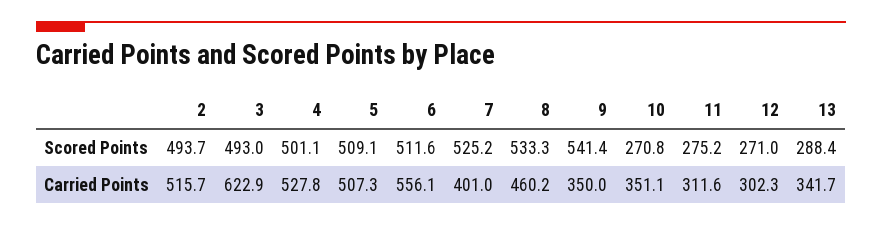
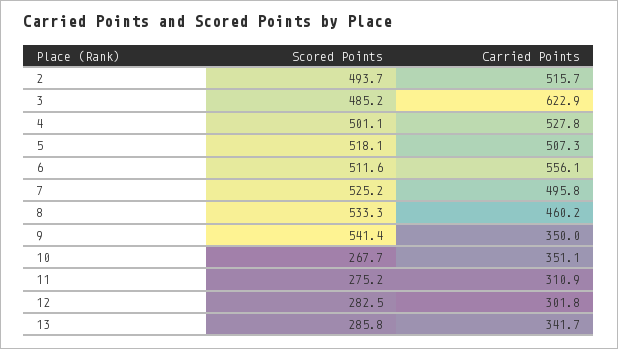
  {
    "2": {
      "Scored Points": 493.7,
      "Carried Points": 515.7
    },
    "3": {
-     "Scored Points": 493,
+     "Scored Points": 485.2,
      "Carried Points": 622.9
    },
    "4": {
      "Scored Points": 501.1,
      "Carried Points": 527.8
    },
    "5": {
-     "Scored Points": 509.1,
+     "Scored Points": 518.1,
      "Carried Points": 507.3
    },
    "6": {
      "Scored Points": 511.6,
      "Carried Points": 556.1
    },
    "7": {
      "Scored Points": 525.2,
-     "Carried Points": 401
+     "Carried Points": 495.8
    },
    "8": {
      "Scored Points": 533.3,
      "Carried Points": 460.2
    },
    "9": {
      "Scored Points": 541.4,
      "Carried Points": 350
    },
    "10": {
-     "Scored Points": 270.8,
+     "Scored Points": 267.7,
      "Carried Points": 351.1
    },
    "11": {
      "Scored Points": 275.2,
-     "Carried Points": 311.6
+     "Carried Points": 310.9
    },
    "12": {
-     "Scored Points": 271,
+     "Scored Points": 282.5,
-     "Carried Points": 302.3
+     "Carried Points": 301.8
    },
    "13": {
-     "Scored Points": 288.4,
+     "Scored Points": 285.8,
      "Carried Points": 341.7
    }
  }

